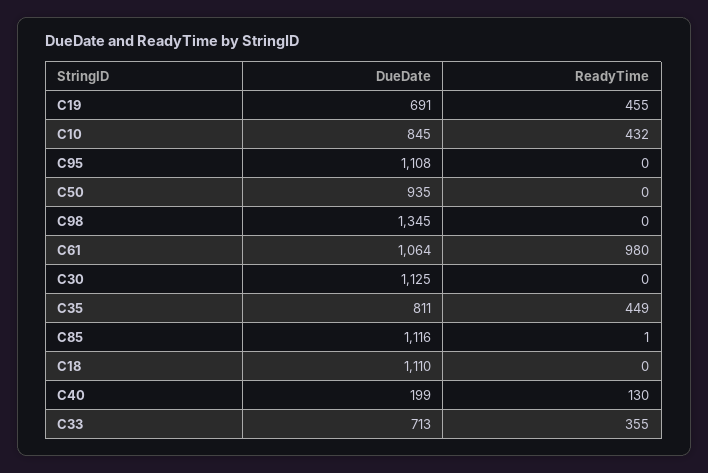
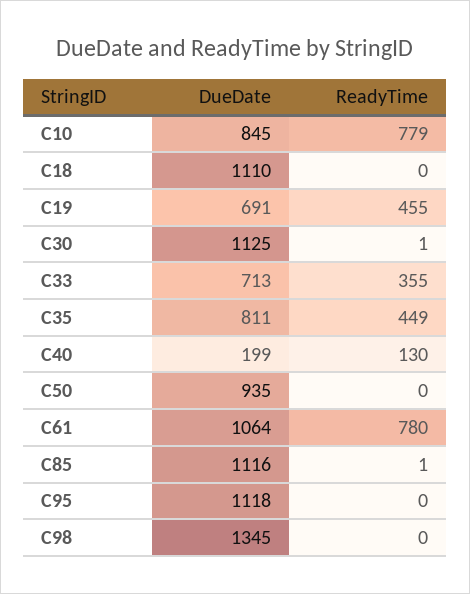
  {
    "DueDate": {
      "C19": 691,
      "C10": 845,
-     "C95": 1108,
+     "C95": 1118,
      "C50": 935,
      "C98": 1345,
      "C61": 1064,
      "C30": 1125,
      "C35": 811,
      "C85": 1116,
      "C18": 1110,
      "C40": 199,
      "C33": 713
    },
    "ReadyTime": {
      "C19": 455,
-     "C10": 432,
+     "C10": 779,
      "C95": 0,
      "C50": 0,
      "C98": 0,
-     "C61": 980,
+     "C61": 780,
-     "C30": 0,
+     "C30": 1,
      "C35": 449,
      "C85": 1,
      "C18": 0,
      "C40": 130,
      "C33": 355
    }
  }

